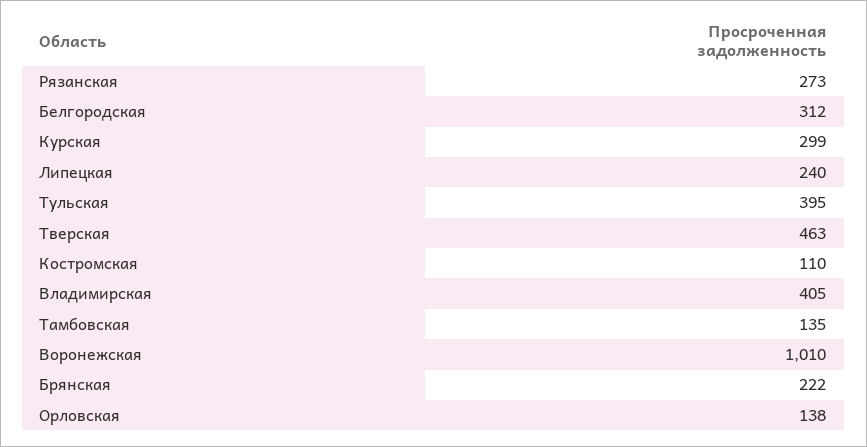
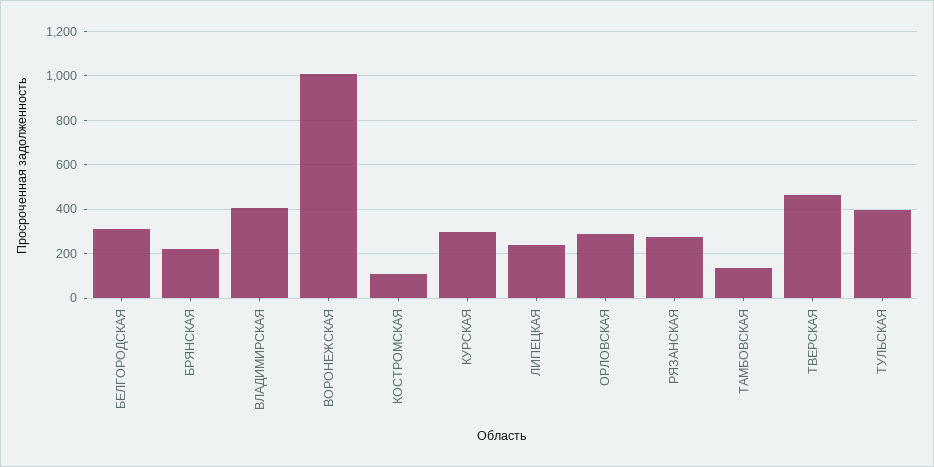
  {
    "Рязанская": 273,
    "Белгородская": 312,
    "Курская": 299,
    "Липецкая": 240,
    "Тульская": 395,
    "Тверская": 463,
    "Костромская": 110,
    "Владимирская": 405,
    "Тамбовская": 135,
    "Воронежская": 1010,
    "Брянская": 222,
-   "Орловская": 138
+   "Орловская": 300
  }

